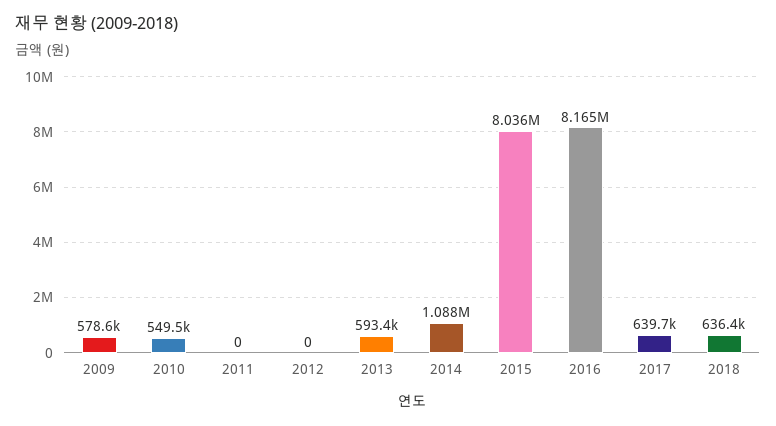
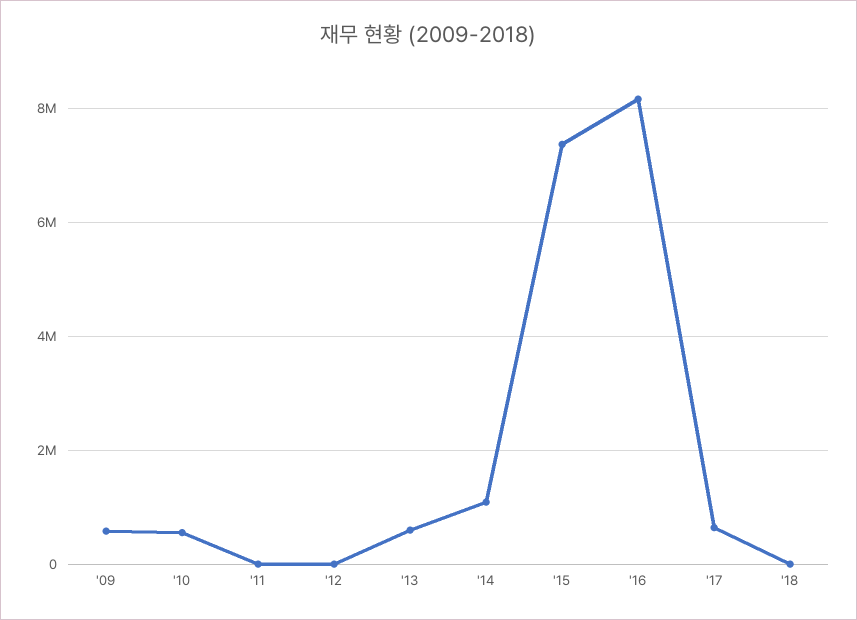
  {
    "2009": 578600,
    "2010": 549500,
    "2011": 0,
    "2012": 0,
    "2013": 593400,
    "2014": 1088000,
-   "2015": 8036000,
+   "2015": 7400000,
    "2016": 8165000,
    "2017": 639700,
-   "2018": 636400
+   "2018": 0
  }

